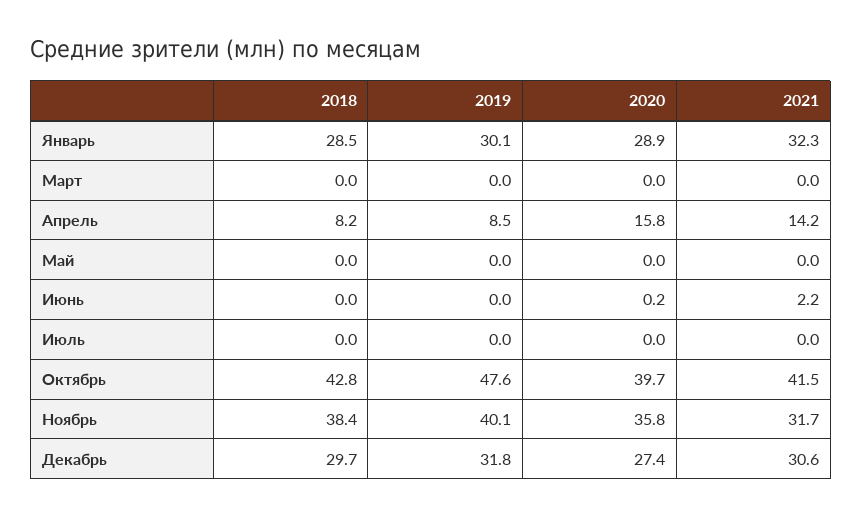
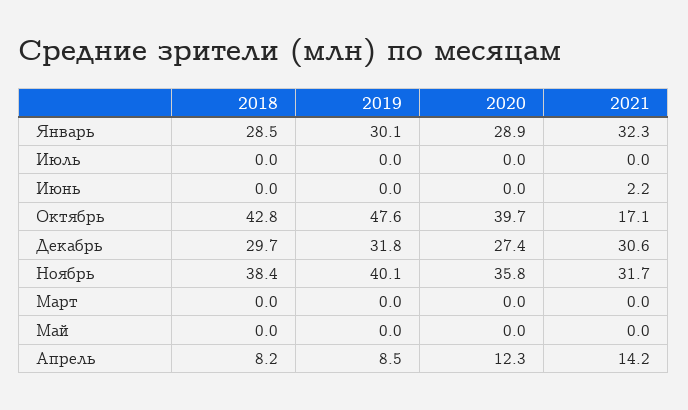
  {
    "2018": {
      "Январь": 28.5,
      "Март": 0,
      "Апрель": 8.2,
      "Май": 0,
      "Июнь": 0,
      "Июль": 0,
      "Октябрь": 42.8,
      "Ноябрь": 38.4,
      "Декабрь": 29.7
    },
    "2019": {
      "Январь": 30.1,
      "Март": 0,
      "Апрель": 8.5,
      "Май": 0,
      "Июнь": 0,
      "Июль": 0,
      "Октябрь": 47.6,
      "Ноябрь": 40.1,
      "Декабрь": 31.8
    },
    "2020": {
      "Январь": 28.9,
      "Март": 0,
-     "Апрель": 15.8,
+     "Апрель": 12.3,
      "Май": 0,
-     "Июнь": 0.2,
+     "Июнь": 0,
      "Июль": 0,
      "Октябрь": 39.7,
      "Ноябрь": 35.8,
      "Декабрь": 27.4
    },
    "2021": {
      "Январь": 32.3,
      "Март": 0,
      "Апрель": 14.2,
      "Май": 0,
      "Июнь": 2.2,
      "Июль": 0,
-     "Октябрь": 41.5,
+     "Октябрь": 17.1,
      "Ноябрь": 31.7,
      "Декабрь": 30.6
    }
  }

